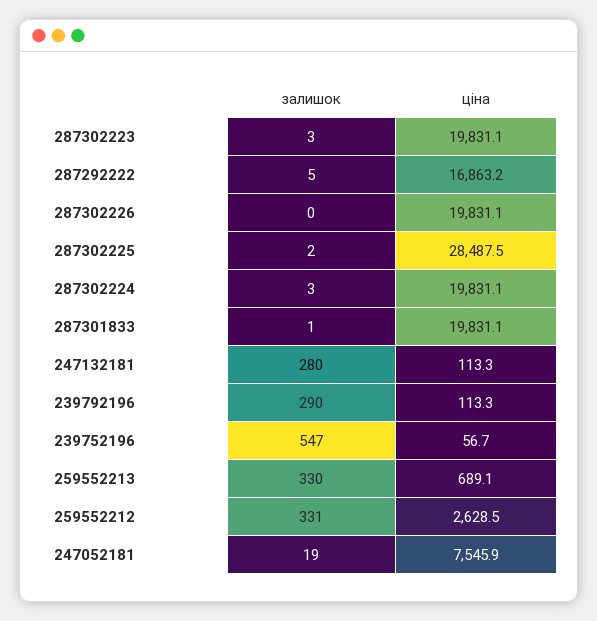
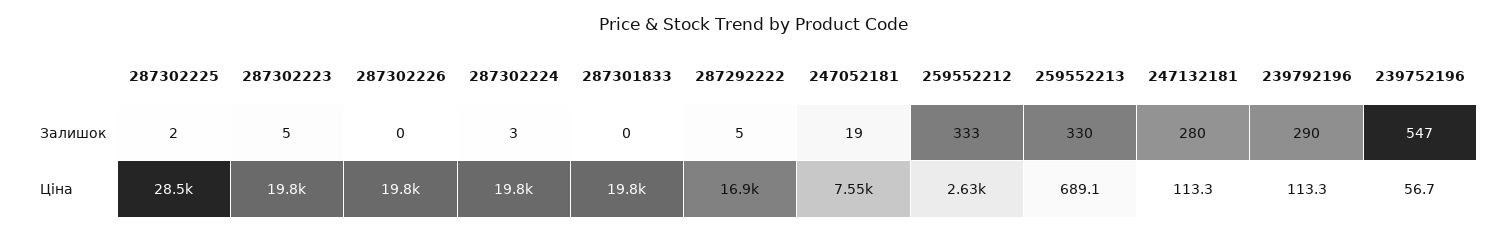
  {
    "залишок": {
-     "287302223": 3,
+     "287302223": 5,
      "287292222": 5,
      "287302226": 0,
      "287302225": 2,
      "287302224": 3,
-     "287301833": 1,
+     "287301833": 0,
      "247132181": 280,
      "239792196": 290,
      "239752196": 547,
      "259552213": 330,
-     "259552212": 331,
+     "259552212": 333,
      "247052181": 19
    },
    "ціна": {
      "287302223": 19831.1,
      "287292222": 16863.2,
      "287302226": 19831.1,
      "287302225": 28487.5,
      "287302224": 19831.1,
      "287301833": 19831.1,
      "247132181": 113.3,
      "239792196": 113.3,
      "239752196": 56.7,
      "259552213": 689.1,
      "259552212": 2628.5,
      "247052181": 7545.9
    }
  }

